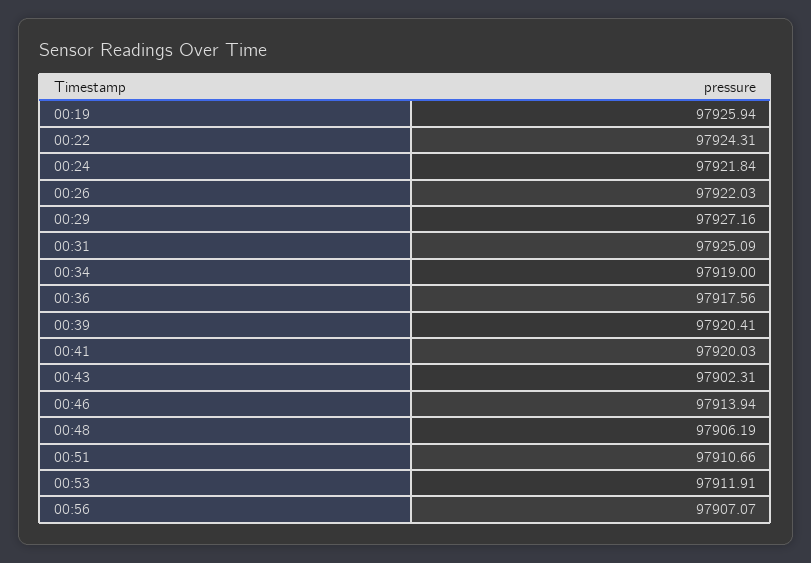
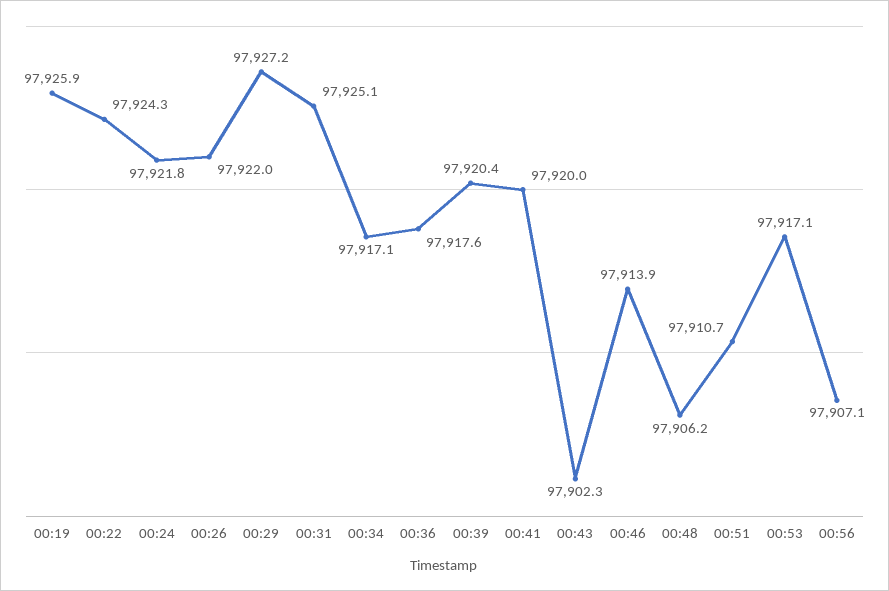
  {
    "00:19": 97925.94,
    "00:22": 97924.31,
    "00:24": 97921.84,
    "00:26": 97922.03,
    "00:29": 97927.16,
    "00:31": 97925.09,
-   "00:34": 97919,
+   "00:34": 97917.1,
    "00:36": 97917.56,
    "00:39": 97920.41,
    "00:41": 97920.03,
    "00:43": 97902.31,
    "00:46": 97913.94,
    "00:48": 97906.19,
    "00:51": 97910.66,
-   "00:53": 97911.91,
+   "00:53": 97917.1,
    "00:56": 97907.07
  }

